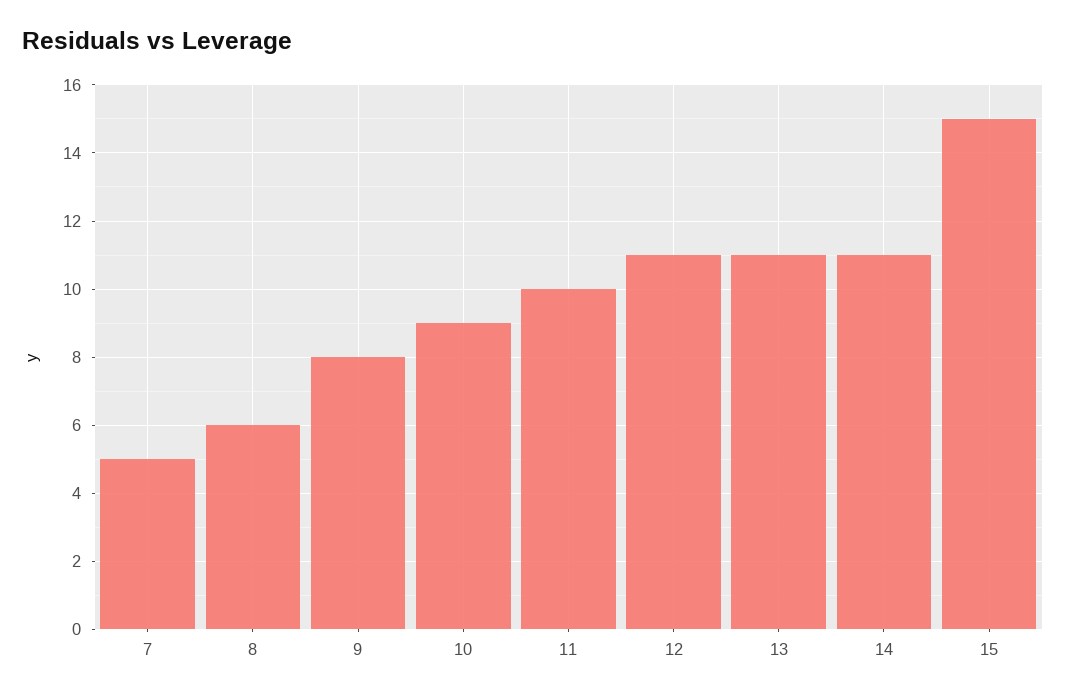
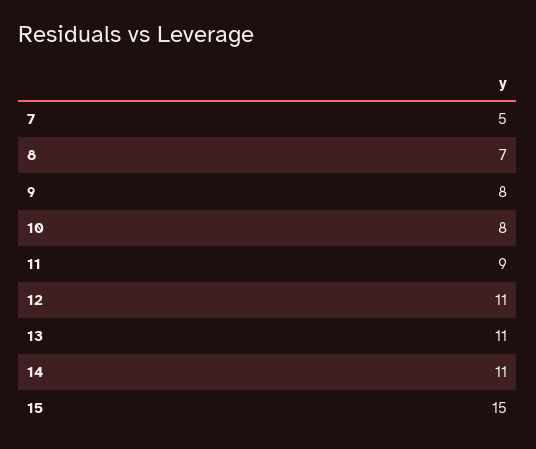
  {
    "7": 5,
-   "8": 6,
+   "8": 7,
    "9": 8,
-   "10": 9,
+   "10": 8,
-   "11": 10,
+   "11": 9,
    "12": 11,
    "13": 11,
    "14": 11,
    "15": 15
  }

